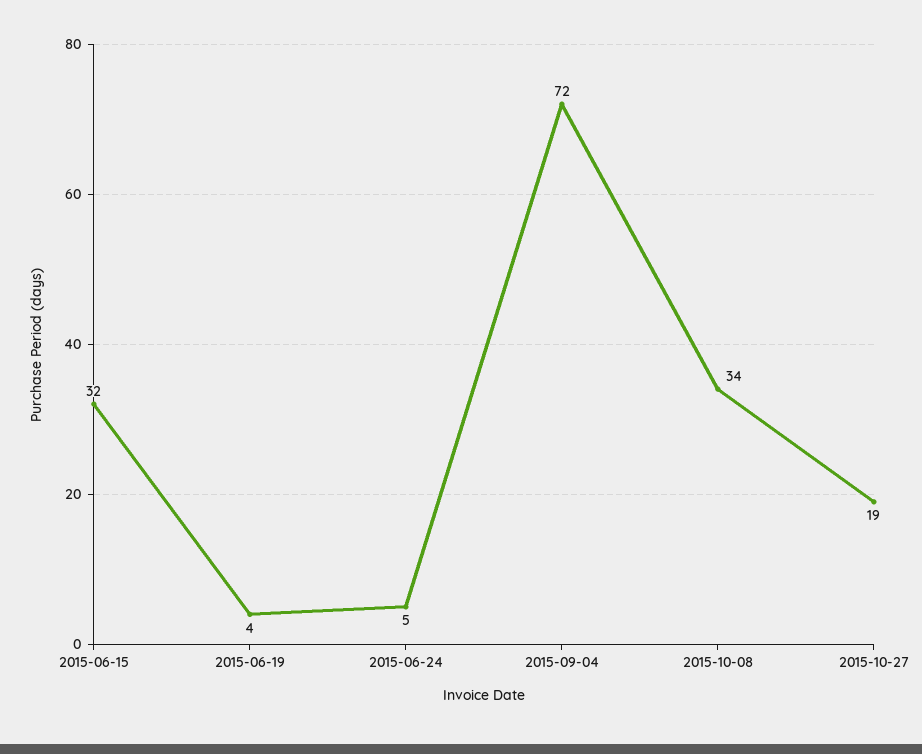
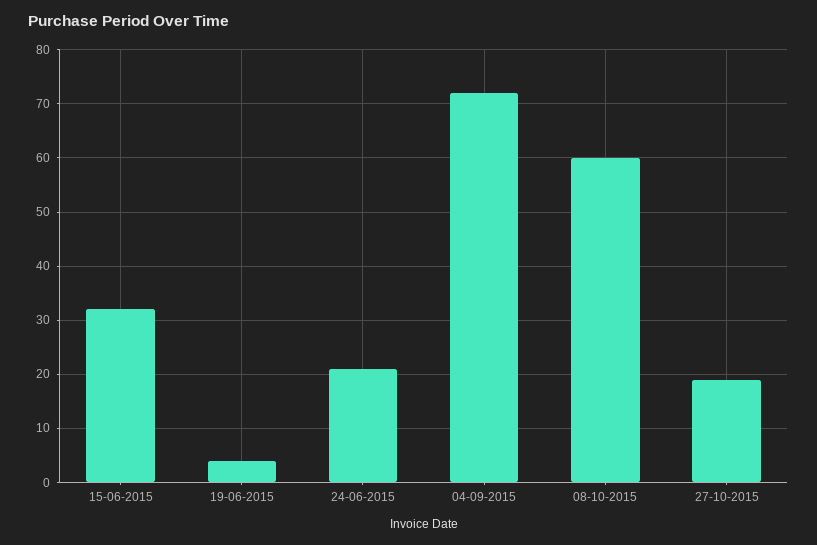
  {
    "2015-06-15": 32,
    "2015-06-19": 4,
-   "2015-06-24": 5,
+   "2015-06-24": 20,
    "2015-09-04": 72,
-   "2015-10-08": 34,
+   "2015-10-08": 60,
    "2015-10-27": 19
  }

